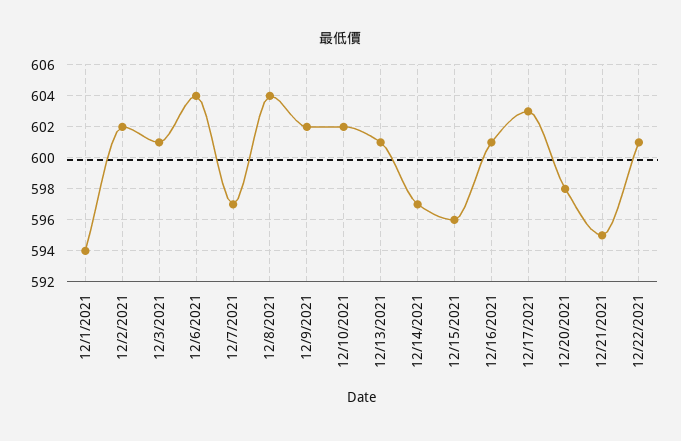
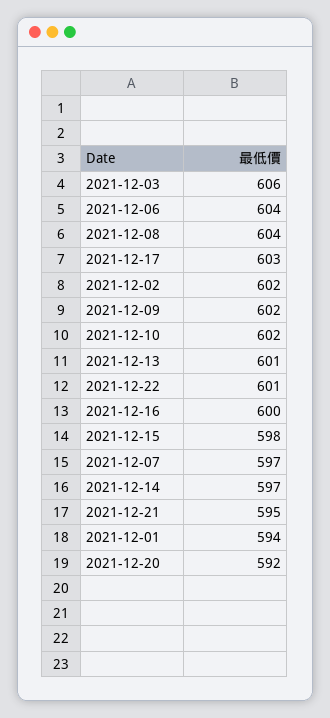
  {
    "12/1/2021": 594,
    "12/2/2021": 602,
-   "12/3/2021": 601,
+   "12/3/2021": 606,
    "12/6/2021": 604,
    "12/7/2021": 597,
    "12/8/2021": 604,
    "12/9/2021": 602,
    "12/10/2021": 602,
    "12/13/2021": 601,
    "12/14/2021": 597,
-   "12/15/2021": 596,
+   "12/15/2021": 598,
-   "12/16/2021": 601,
+   "12/16/2021": 600,
    "12/17/2021": 603,
-   "12/20/2021": 598,
+   "12/20/2021": 592,
    "12/21/2021": 595,
    "12/22/2021": 601
  }

